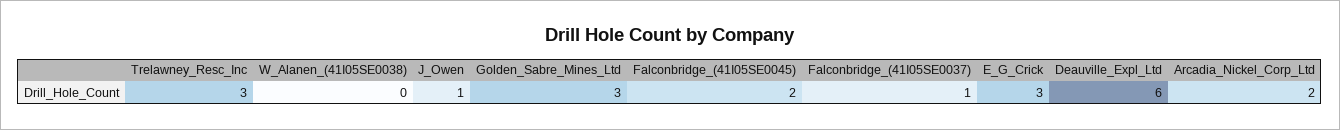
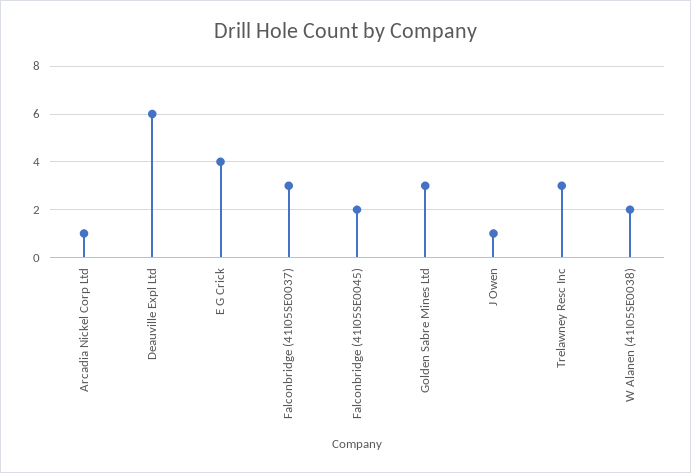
  {
    "Trelawney_Resc_Inc": 3,
-   "W_Alanen_(41I05SE0038)": 0,
+   "W_Alanen_(41I05SE0038)": 2,
    "J_Owen": 1,
    "Golden_Sabre_Mines_Ltd": 3,
    "Falconbridge_(41I05SE0045)": 2,
-   "Falconbridge_(41I05SE0037)": 1,
+   "Falconbridge_(41I05SE0037)": 3,
-   "E_G_Crick": 3,
+   "E_G_Crick": 4,
    "Deauville_Expl_Ltd": 6,
-   "Arcadia_Nickel_Corp_Ltd": 2
+   "Arcadia_Nickel_Corp_Ltd": 1
  }

